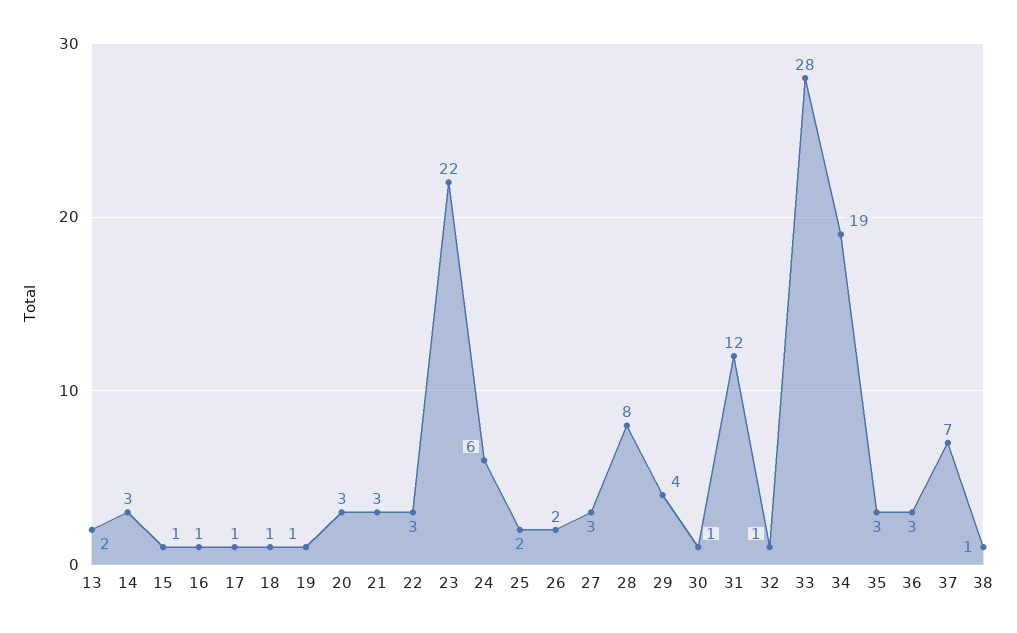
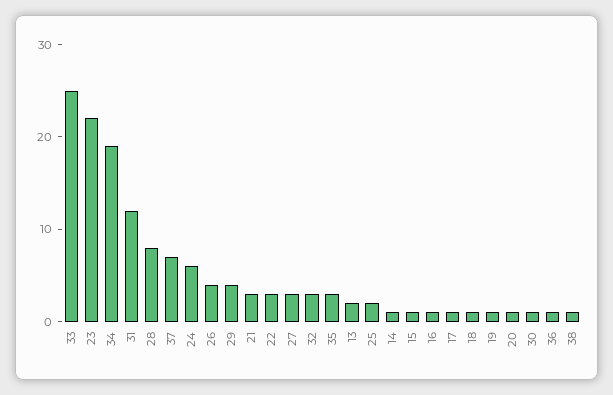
  {
    "13": 2,
-   "14": 3,
+   "14": 1,
    "15": 1,
    "16": 1,
    "17": 1,
    "18": 1,
    "19": 1,
-   "20": 3,
+   "20": 1,
    "21": 3,
    "22": 3,
    "23": 22,
    "24": 6,
    "25": 2,
-   "26": 2,
+   "26": 4,
    "27": 3,
    "28": 8,
    "29": 4,
    "30": 1,
    "31": 12,
-   "32": 1,
+   "32": 3,
-   "33": 28,
+   "33": 25,
    "34": 19,
    "35": 3,
-   "36": 3,
+   "36": 1,
    "37": 7,
    "38": 1
  }

